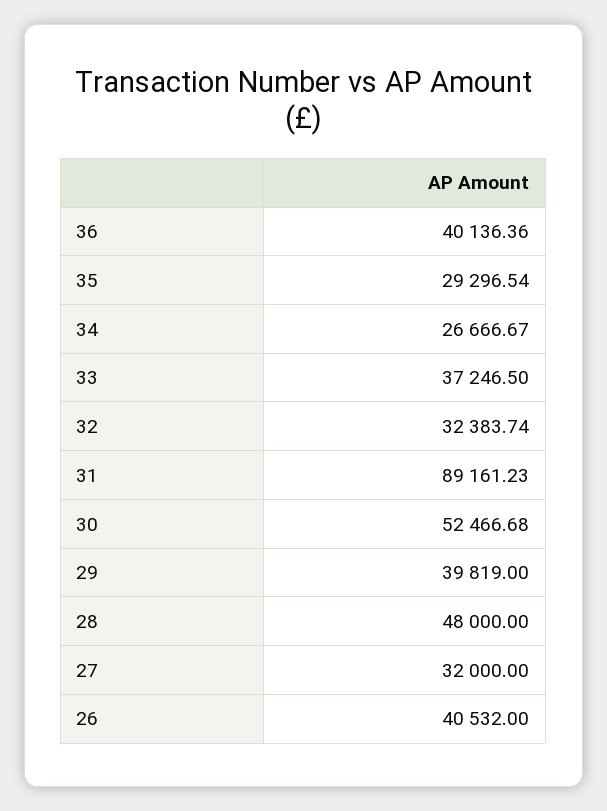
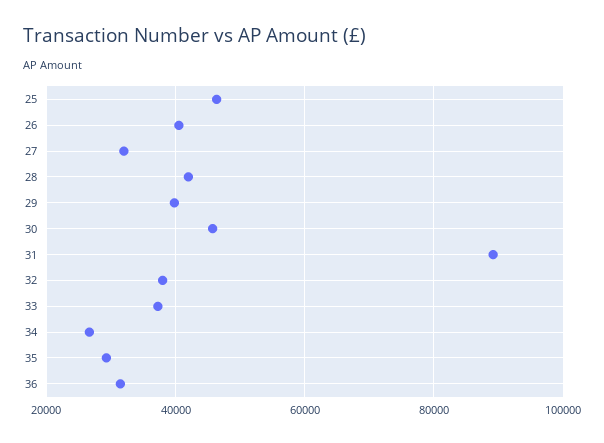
  {
-   "36": 40136.36,
+   "36": 32000,
    "35": 29296.54,
    "34": 26666.67,
    "33": 37246.5,
-   "32": 32383.74,
+   "32": 38000,
    "31": 89161.23,
-   "30": 52466.68,
+   "30": 46000,
    "29": 39819,
-   "28": 48000,
+   "28": 42000,
    "27": 32000,
-   "26": 40532
+   "26": 40532,
+   "25": 46000
  }

